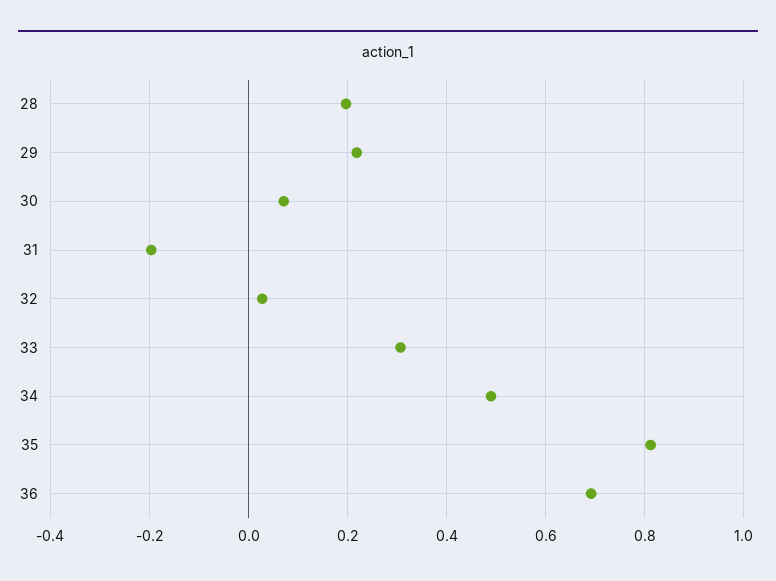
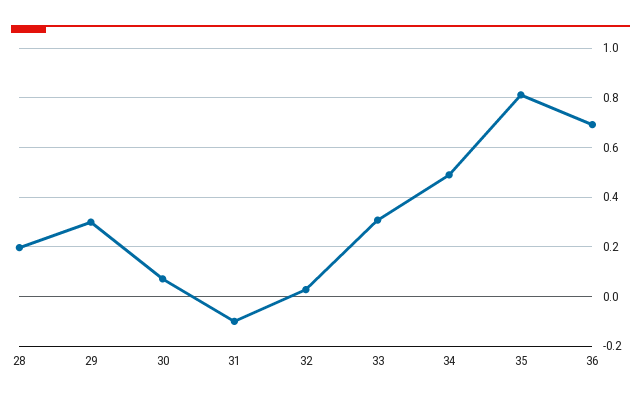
  {
    "28": 0.2,
-   "29": 0.22,
+   "29": 0.3,
    "30": 0.08,
-   "31": -0.2,
+   "31": -0.1,
    "32": 0.02,
    "33": 0.3,
    "34": 0.48,
    "35": 0.82,
    "36": 0.7
  }

